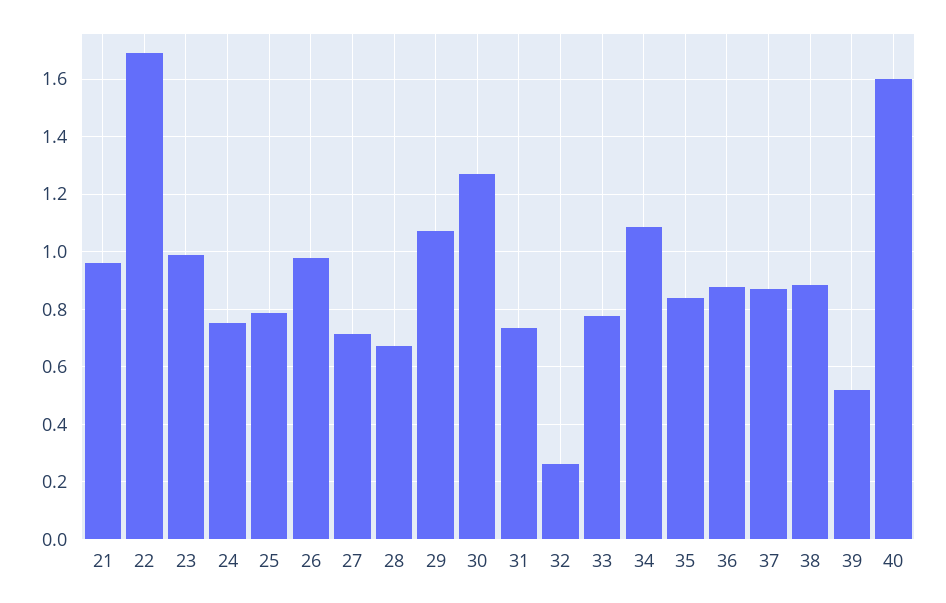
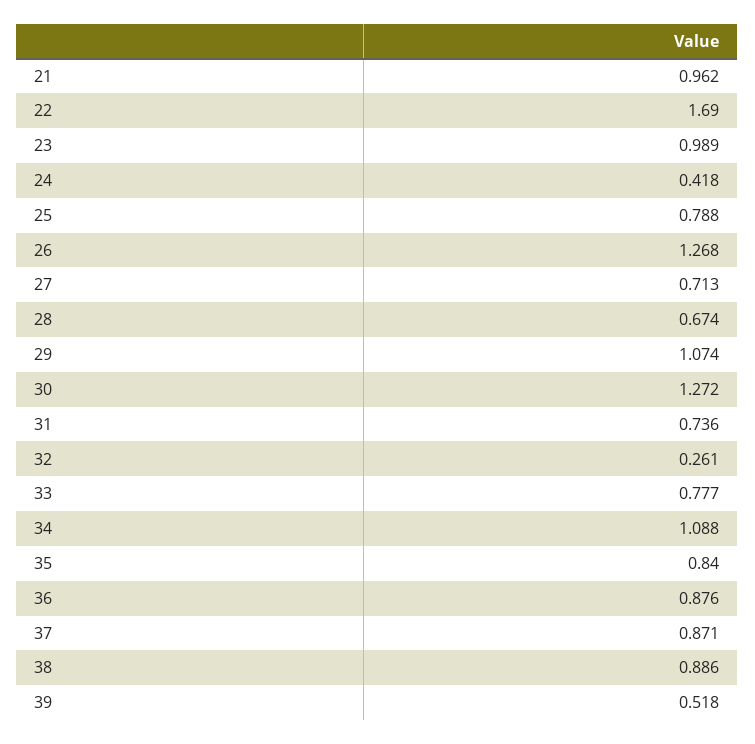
  {
    "21": 0.962,
    "22": 1.69,
    "23": 0.989,
-   "24": 0.75,
+   "24": 0.418,
    "25": 0.788,
-   "26": 0.975,
+   "26": 1.268,
    "27": 0.713,
    "28": 0.674,
    "29": 1.074,
    "30": 1.272,
    "31": 0.736,
    "32": 0.261,
    "33": 0.777,
    "34": 1.088,
    "35": 0.84,
    "36": 0.876,
    "37": 0.871,
    "38": 0.886,
-   "39": 0.518,
+   "39": 0.518
-   "40": 1.6
  }

